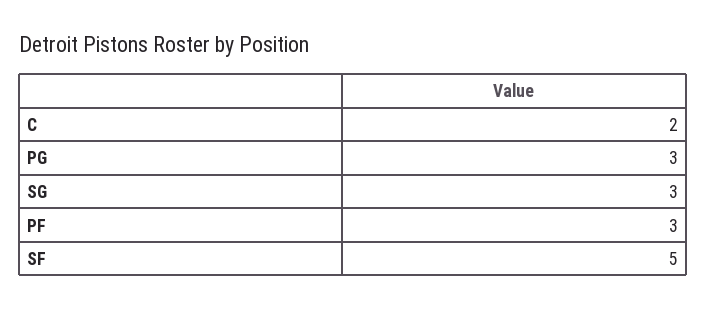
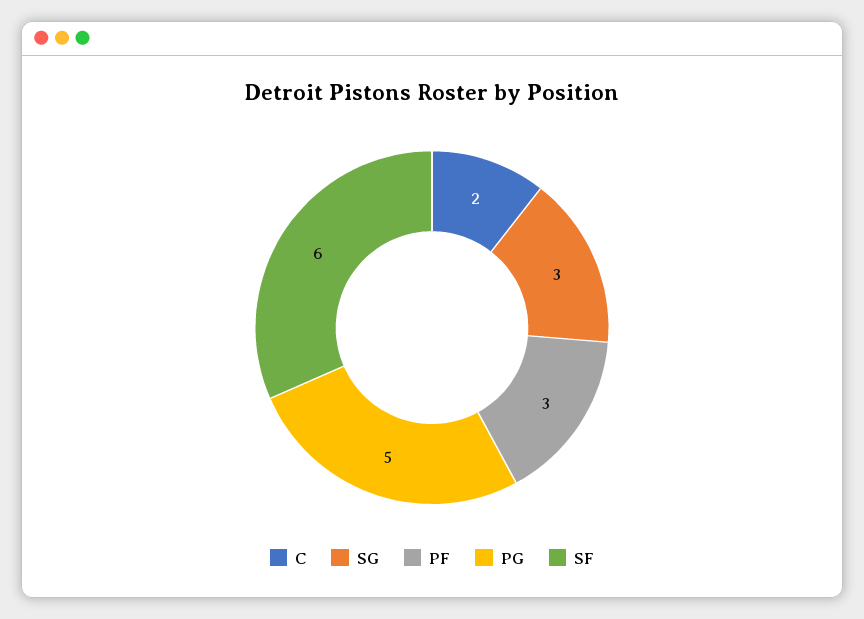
  {
    "C": 2,
-   "PG": 3,
+   "PG": 5,
    "SG": 3,
    "PF": 3,
-   "SF": 5
+   "SF": 6
  }

